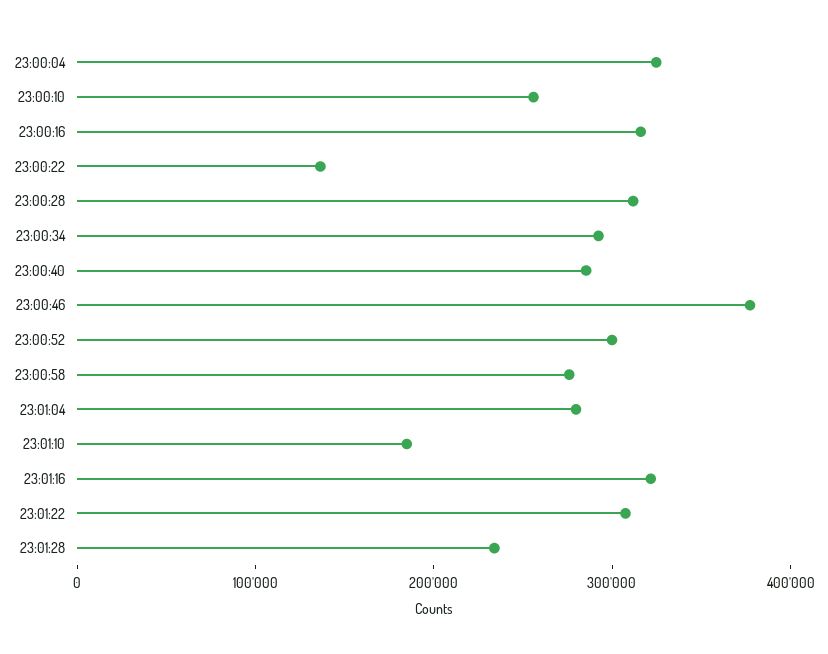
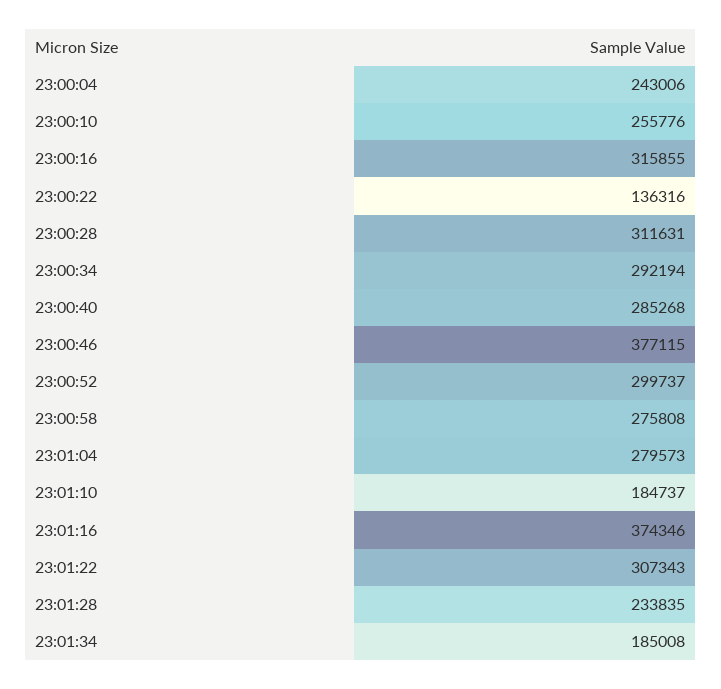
  {
-   "23:00:04": 320000,
+   "23:00:04": 243006,
    "23:00:10": 255776,
    "23:00:16": 315855,
    "23:00:22": 136316,
    "23:00:28": 311631,
    "23:00:34": 292194,
    "23:00:40": 285268,
    "23:00:46": 377115,
    "23:00:52": 299737,
    "23:00:58": 275808,
    "23:01:04": 279573,
    "23:01:10": 184737,
-   "23:01:16": 320000,
+   "23:01:16": 374346,
    "23:01:22": 307343,
-   "23:01:28": 233835
+   "23:01:28": 233835,
+   "23:01:34": 185008
  }

